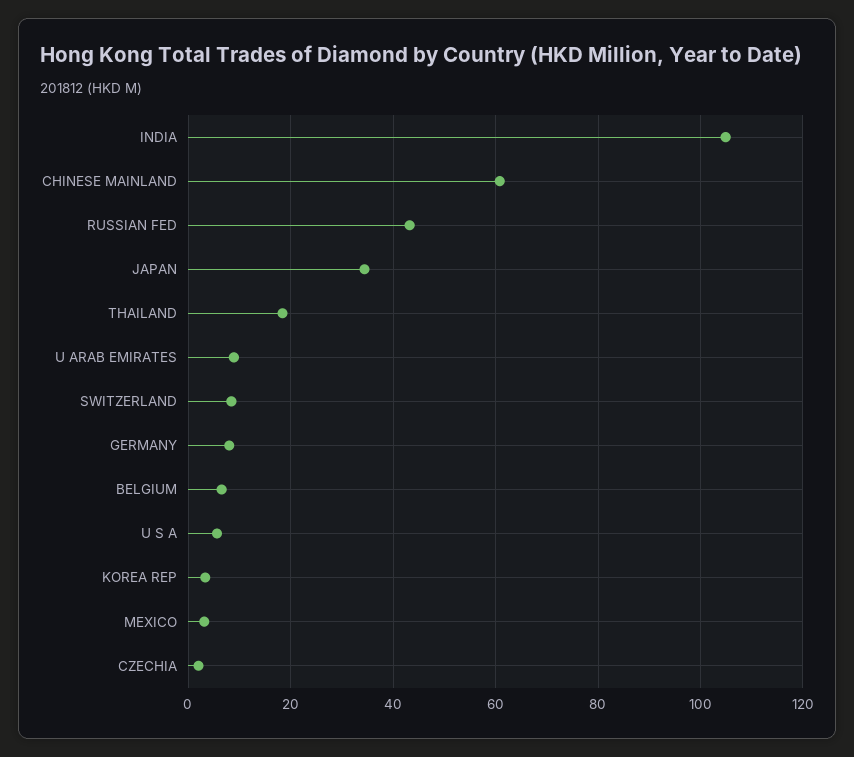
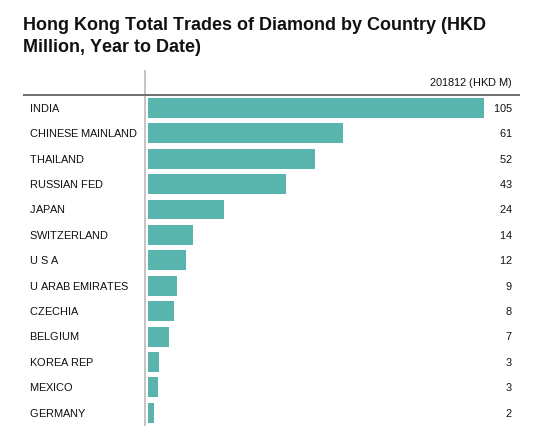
  {
    "INDIA": 105,
    "CHINESE MAINLAND": 61,
    "RUSSIAN FED": 43,
-   "JAPAN": 34,
+   "JAPAN": 24,
-   "THAILAND": 18,
+   "THAILAND": 52,
    "U ARAB EMIRATES": 9,
-   "SWITZERLAND": 8,
+   "SWITZERLAND": 14,
-   "GERMANY": 8,
+   "GERMANY": 2,
    "BELGIUM": 7,
-   "U S A": 6,
+   "U S A": 12,
    "KOREA REP": 3,
    "MEXICO": 3,
-   "CZECHIA": 2
+   "CZECHIA": 8
  }

